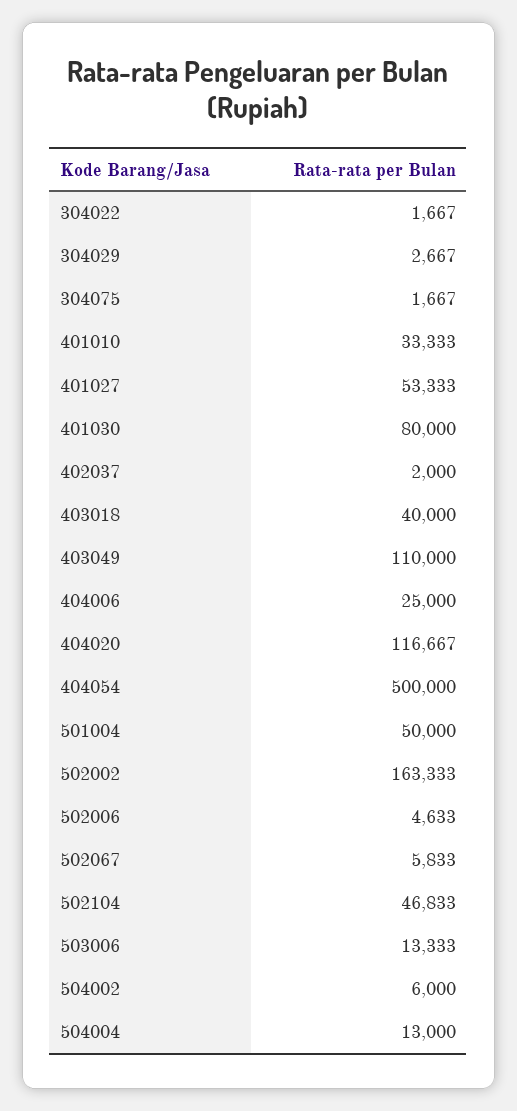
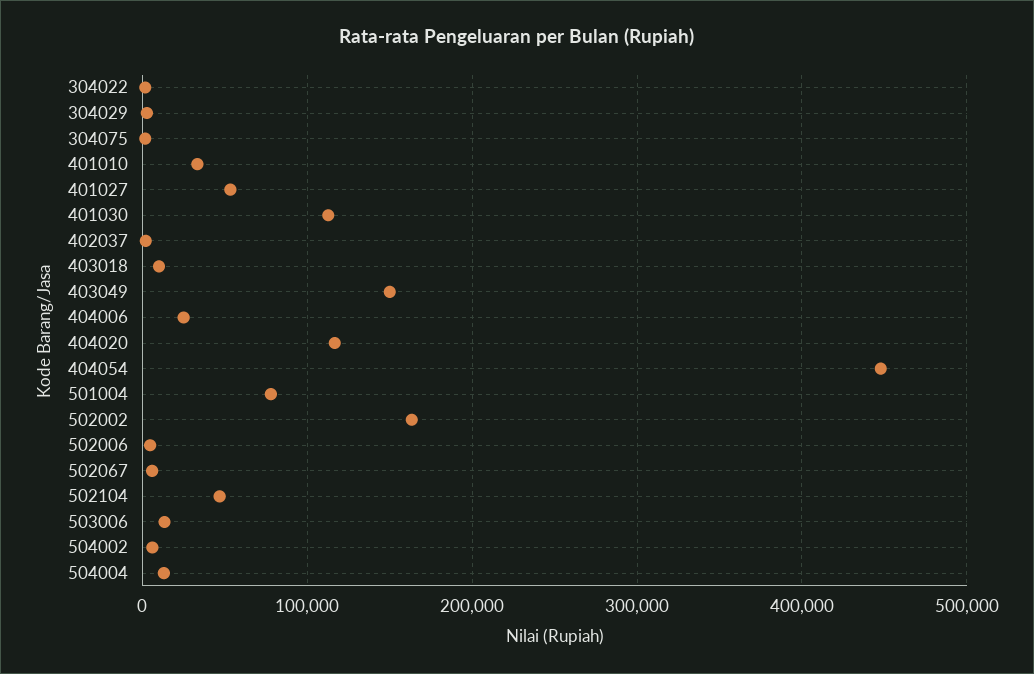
  {
    "304022": 1667,
    "304029": 2667,
    "304075": 1667,
    "401010": 33333,
    "401027": 53333,
-   "401030": 80000,
+   "401030": 110000,
    "402037": 2000,
-   "403018": 40000,
+   "403018": 10000,
-   "403049": 110000,
+   "403049": 150000,
    "404006": 25000,
    "404020": 116667,
-   "404054": 500000,
+   "404054": 450000,
-   "501004": 50000,
+   "501004": 80000,
    "502002": 163333,
    "502006": 4633,
    "502067": 5833,
    "502104": 46833,
    "503006": 13333,
    "504002": 6000,
    "504004": 13000
  }

